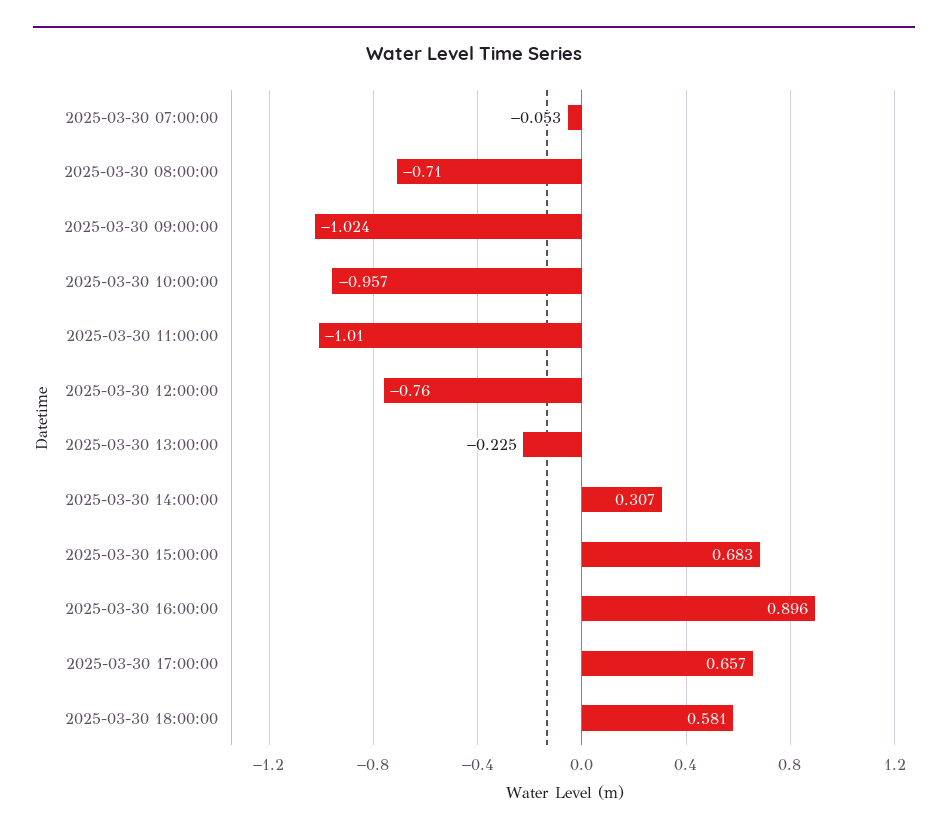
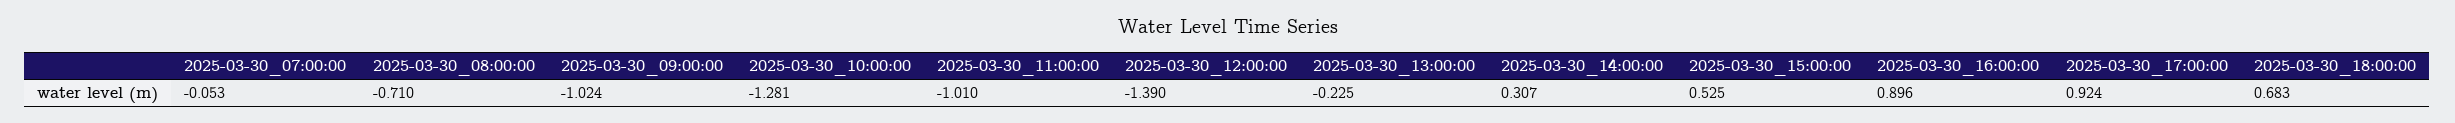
  {
    "2025-03-30 07:00:00": -0.053,
    "2025-03-30 08:00:00": -0.71,
    "2025-03-30 09:00:00": -1.024,
-   "2025-03-30 10:00:00": -0.957,
+   "2025-03-30 10:00:00": -1.281,
    "2025-03-30 11:00:00": -1.01,
-   "2025-03-30 12:00:00": -0.76,
+   "2025-03-30 12:00:00": -1.39,
    "2025-03-30 13:00:00": -0.225,
    "2025-03-30 14:00:00": 0.307,
-   "2025-03-30 15:00:00": 0.683,
+   "2025-03-30 15:00:00": 0.525,
    "2025-03-30 16:00:00": 0.896,
-   "2025-03-30 17:00:00": 0.657,
+   "2025-03-30 17:00:00": 0.924,
-   "2025-03-30 18:00:00": 0.581
+   "2025-03-30 18:00:00": 0.683
  }

